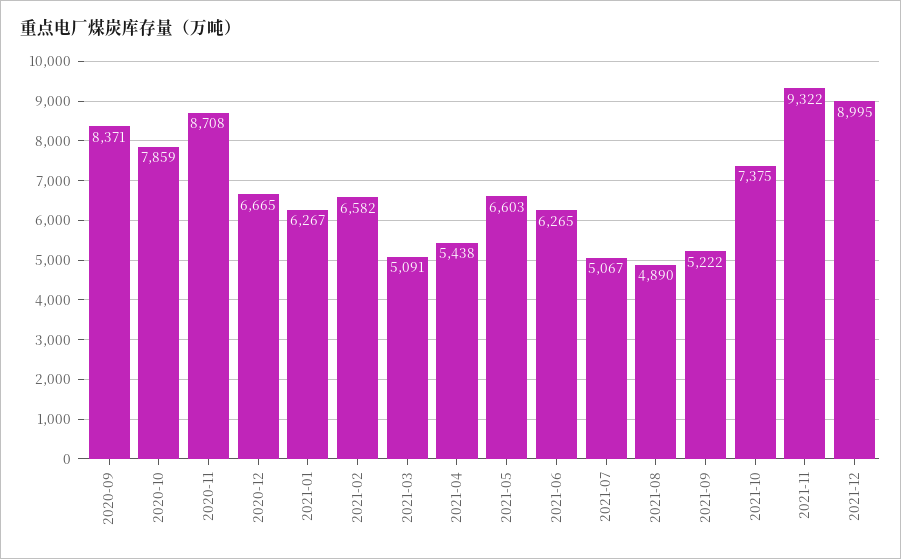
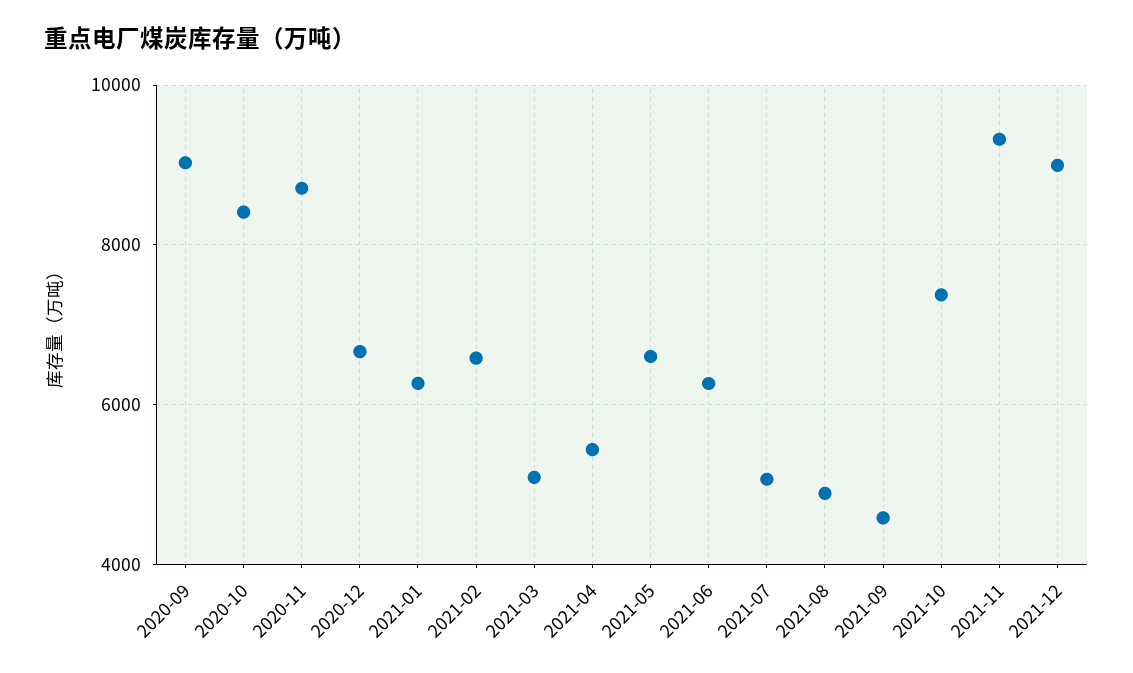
  {
-   "2020-09": 8371,
+   "2020-09": 9000,
-   "2020-10": 7859,
+   "2020-10": 8400,
    "2020-11": 8708,
    "2020-12": 6665,
    "2021-01": 6267,
    "2021-02": 6582,
    "2021-03": 5091,
    "2021-04": 5438,
    "2021-05": 6603,
    "2021-06": 6265,
    "2021-07": 5067,
    "2021-08": 4890,
-   "2021-09": 5222,
+   "2021-09": 4600,
    "2021-10": 7375,
    "2021-11": 9322,
    "2021-12": 8995
  }

